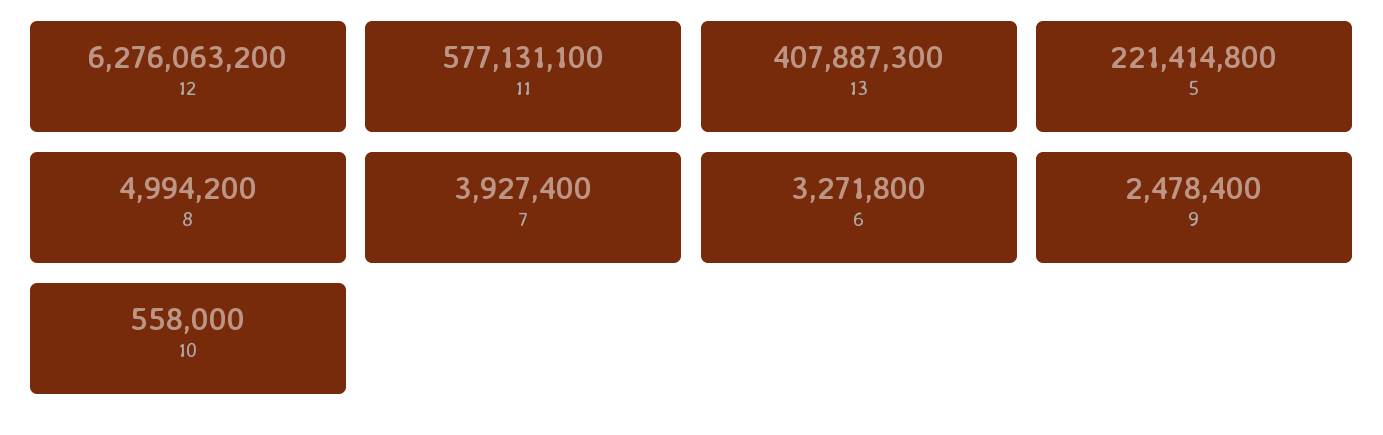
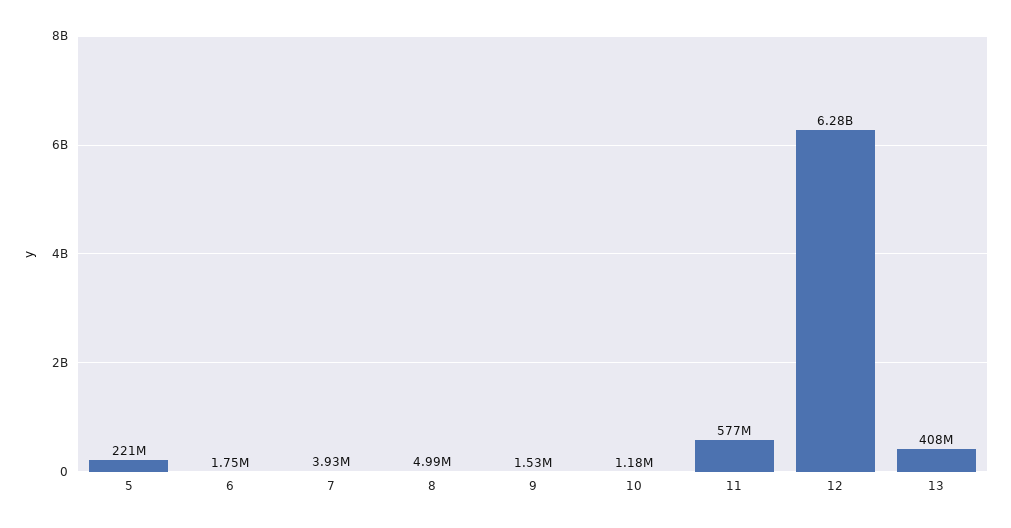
  {
    "12": 6276063200,
    "11": 577131100,
    "13": 407887300,
    "5": 221414800,
    "8": 4994200,
    "7": 3927400,
-   "6": 3271800,
+   "6": 1750000,
-   "9": 2478400,
+   "9": 1530000,
-   "10": 558000
+   "10": 1180000
  }

